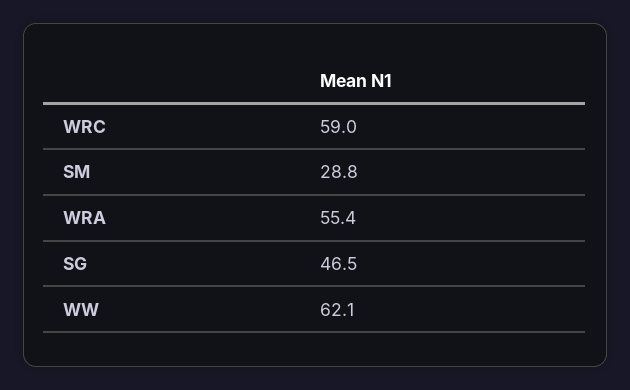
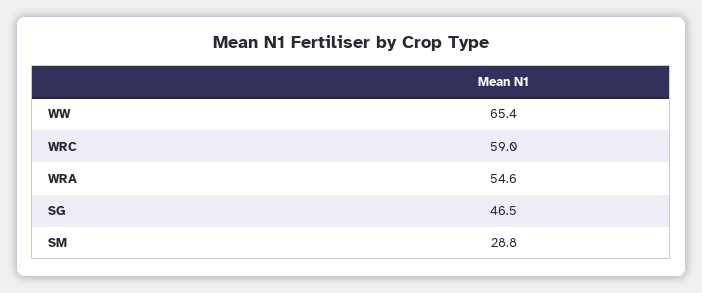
  {
    "WRC": 59,
    "SM": 28.8,
-   "WRA": 55.4,
+   "WRA": 54.6,
    "SG": 46.5,
-   "WW": 62.1
+   "WW": 65.4
  }

